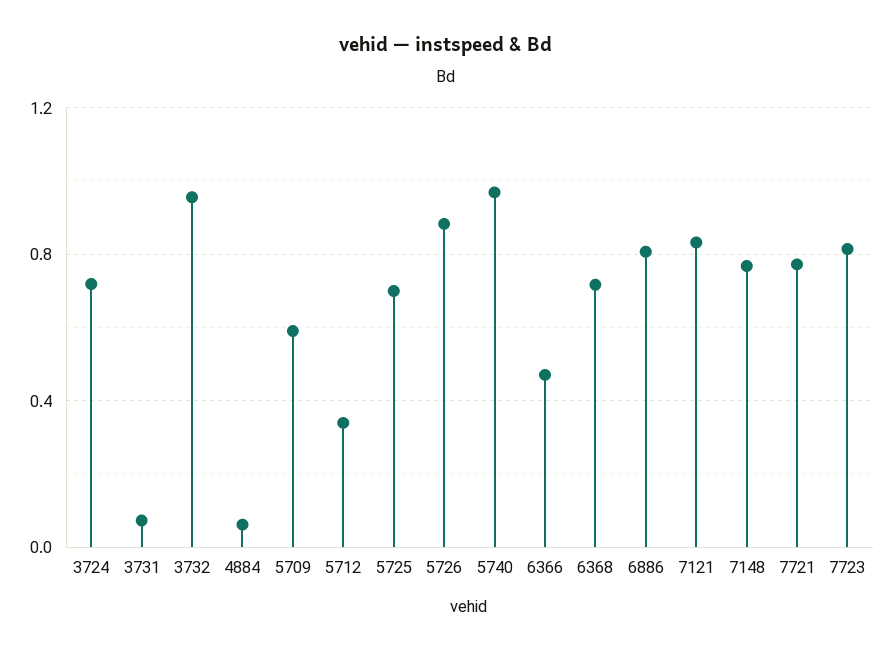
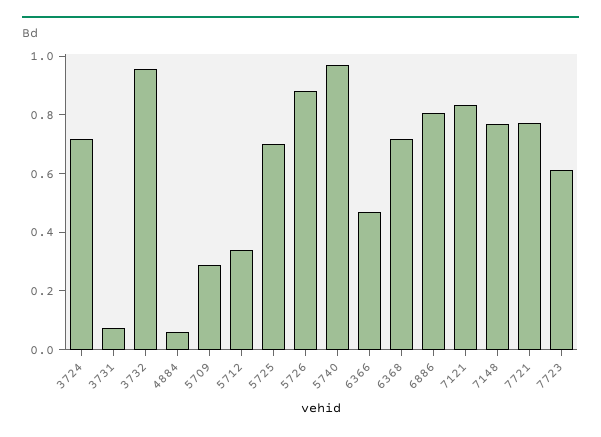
  {
    "3724": 0.7,
    "3731": 0.05,
    "3732": 0.95,
    "4884": 0.05,
-   "5709": 0.6,
+   "5709": 0.3,
    "5712": 0.35,
    "5725": 0.7,
    "5726": 0.9,
    "5740": 0.95,
    "6366": 0.45,
    "6368": 0.7,
    "6886": 0.8,
    "7121": 0.85,
    "7148": 0.75,
    "7721": 0.75,
-   "7723": 0.8
+   "7723": 0.6
  }

